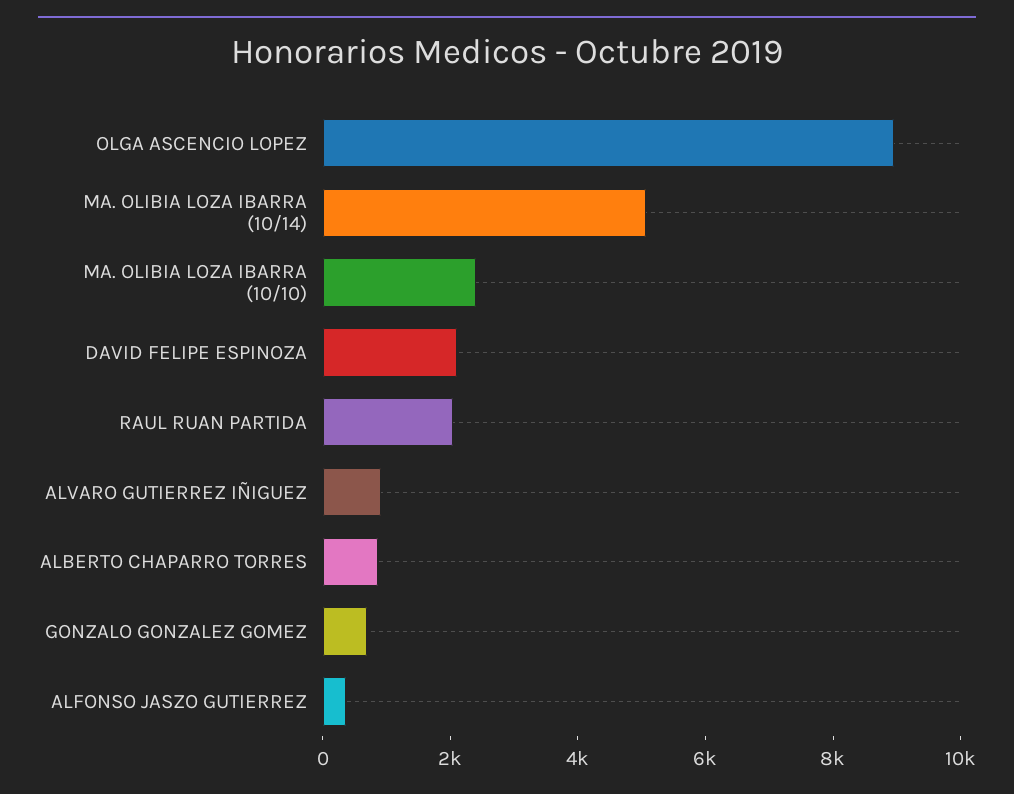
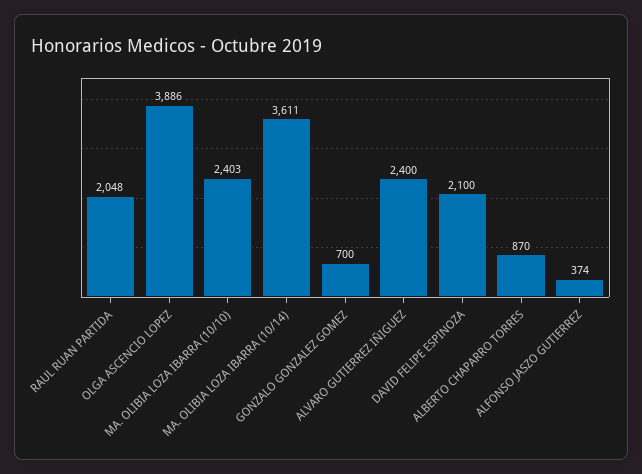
  {
-   "OLGA ASCENCIO LOPEZ": 9000,
+   "OLGA ASCENCIO LOPEZ": 3886,
-   "MA. OLIBIA LOZA IBARRA (10/14)": 5000,
+   "MA. OLIBIA LOZA IBARRA (10/14)": 3611,
    "MA. OLIBIA LOZA IBARRA (10/10)": 2403,
    "DAVID FELIPE ESPINOZA": 2100,
    "RAUL RUAN PARTIDA": 2048,
-   "ALVARO GUTIERREZ IÑIGUEZ": 1000,
+   "ALVARO GUTIERREZ IÑIGUEZ": 2400,
    "ALBERTO CHAPARRO TORRES": 870,
    "GONZALO GONZALEZ GOMEZ": 700,
    "ALFONSO JASZO GUTIERREZ": 374
  }

